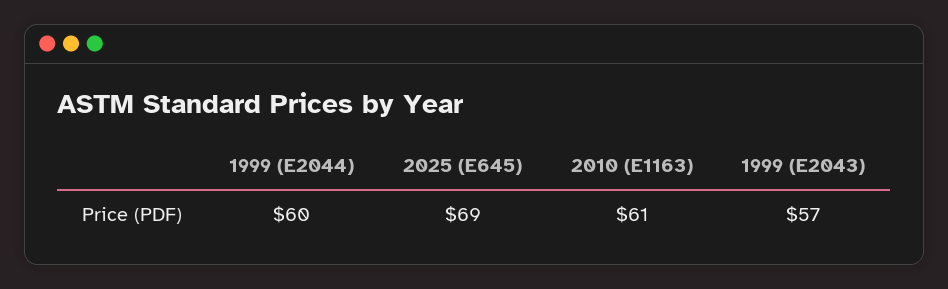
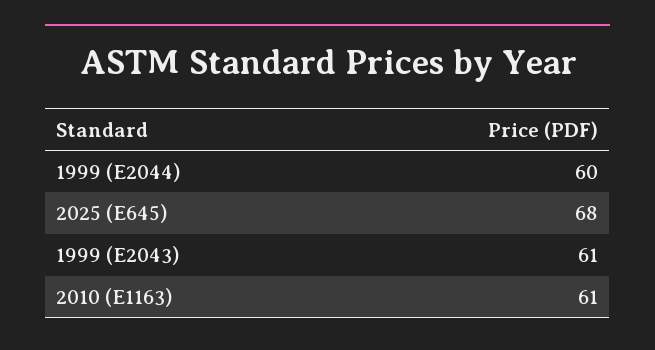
  {
    "1999 (E2044)": 60,
-   "2025 (E645)": 69,
+   "2025 (E645)": 68,
    "2010 (E1163)": 61,
-   "1999 (E2043)": 57
+   "1999 (E2043)": 61
  }

